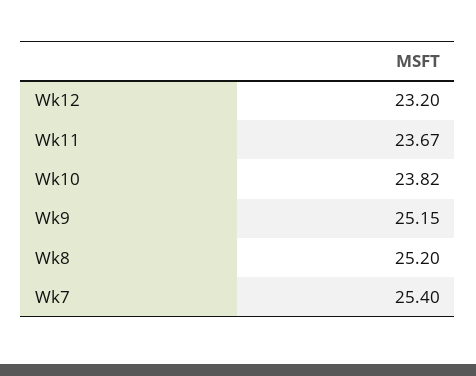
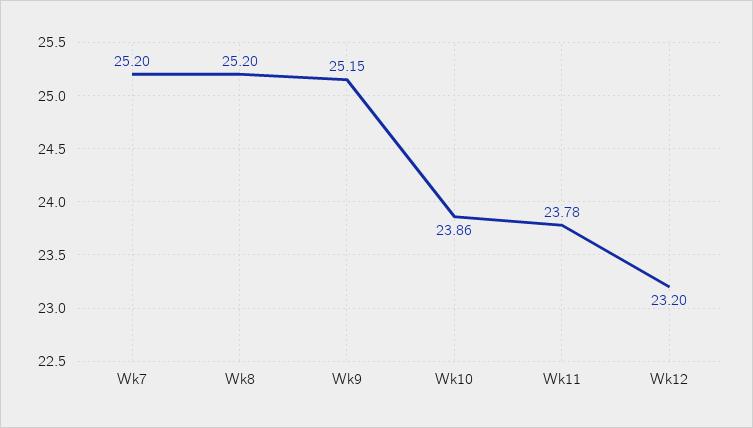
  {
    "Wk12": 23.2,
-   "Wk11": 23.67,
+   "Wk11": 23.78,
-   "Wk10": 23.82,
+   "Wk10": 23.86,
    "Wk9": 25.15,
    "Wk8": 25.2,
-   "Wk7": 25.4
+   "Wk7": 25.2
  }

